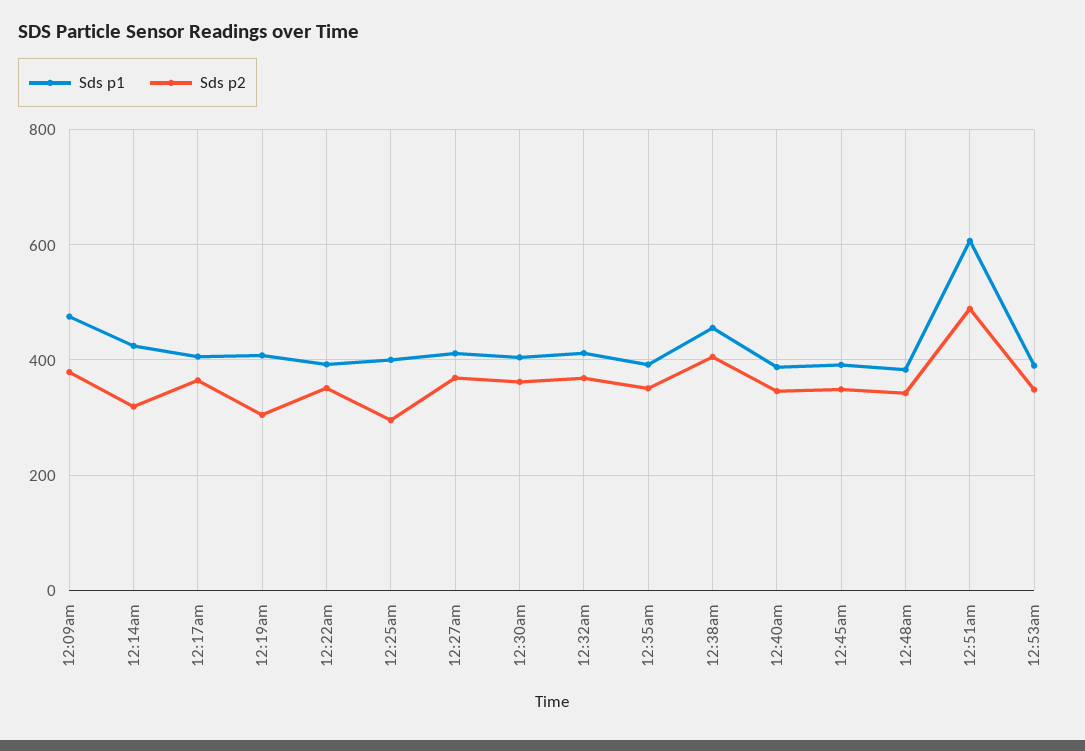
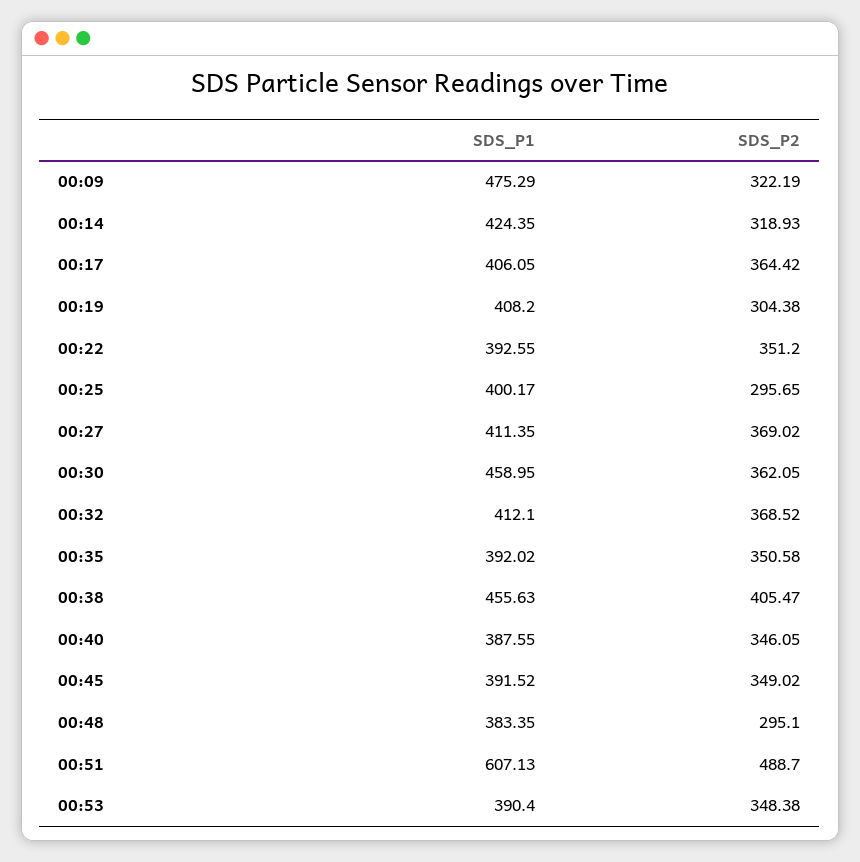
  {
    "Sds p1": {
      "12:09am": 475.29,
      "12:14am": 424.35,
      "12:17am": 406.05,
      "12:19am": 408.2,
      "12:22am": 392.55,
      "12:25am": 400.17,
      "12:27am": 411.35,
-     "12:30am": 400,
+     "12:30am": 458.95,
      "12:32am": 412.1,
      "12:35am": 392.02,
      "12:38am": 455.63,
      "12:40am": 387.55,
      "12:45am": 391.52,
      "12:48am": 383.35,
      "12:51am": 607.13,
      "12:53am": 390.4
    },
    "Sds p2": {
-     "12:09am": 380,
+     "12:09am": 322.19,
      "12:14am": 318.93,
      "12:17am": 364.42,
      "12:19am": 304.38,
      "12:22am": 351.2,
      "12:25am": 295.65,
      "12:27am": 369.02,
      "12:30am": 362.05,
      "12:32am": 368.52,
      "12:35am": 350.58,
      "12:38am": 405.47,
      "12:40am": 346.05,
      "12:45am": 349.02,
-     "12:48am": 340,
+     "12:48am": 295.1,
      "12:51am": 488.7,
      "12:53am": 348.38
    }
  }

